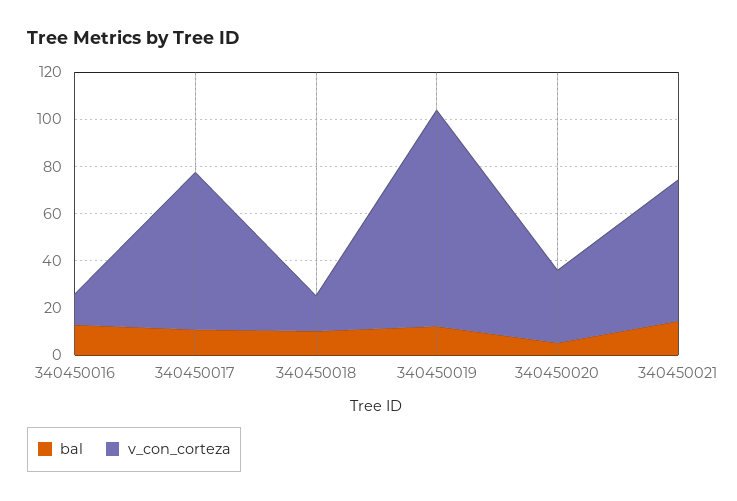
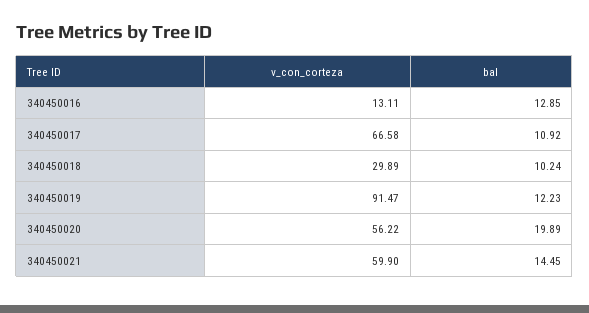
  {
    "bal": {
      "340450016": 12.85,
      "340450017": 10.92,
      "340450018": 10.24,
      "340450019": 12.23,
-     "340450020": 5,
+     "340450020": 19.89,
      "340450021": 14.45
    },
    "v_con_corteza": {
      "340450016": 13.11,
      "340450017": 66.58,
-     "340450018": 15,
+     "340450018": 29.89,
      "340450019": 91.47,
-     "340450020": 30,
+     "340450020": 56.22,
      "340450021": 59.9
    }
  }

